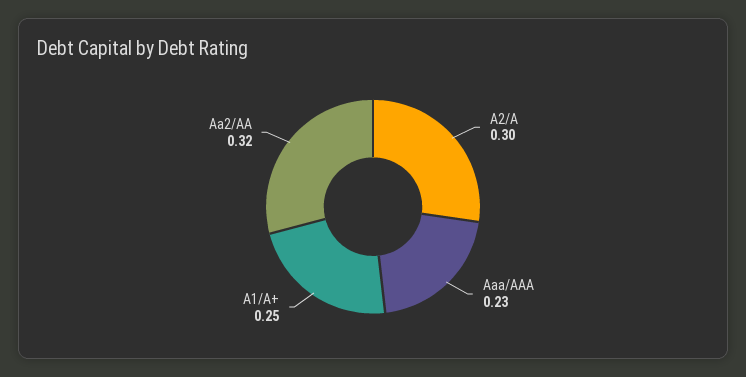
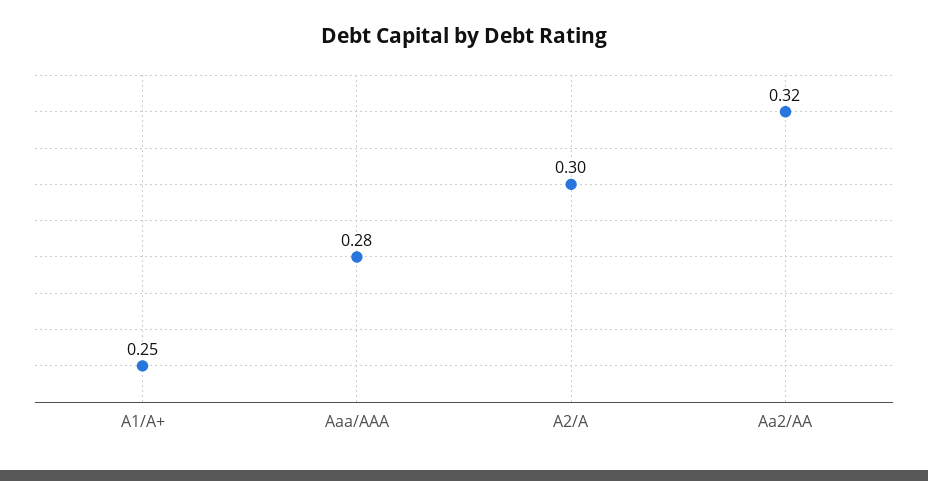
  {
    "A2/A": 0.3,
-   "Aaa/AAA": 0.23,
+   "Aaa/AAA": 0.28,
    "A1/A+": 0.25,
    "Aa2/AA": 0.32
  }

